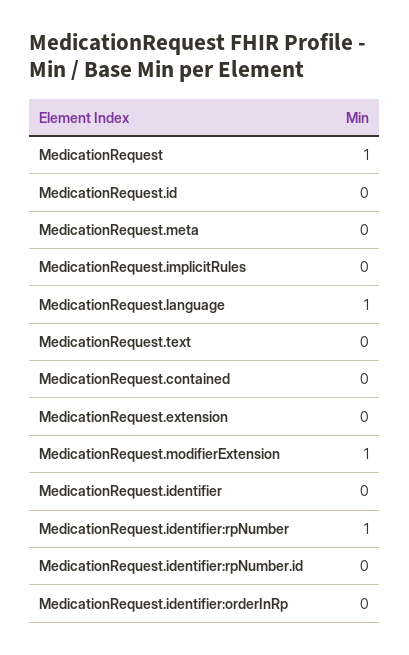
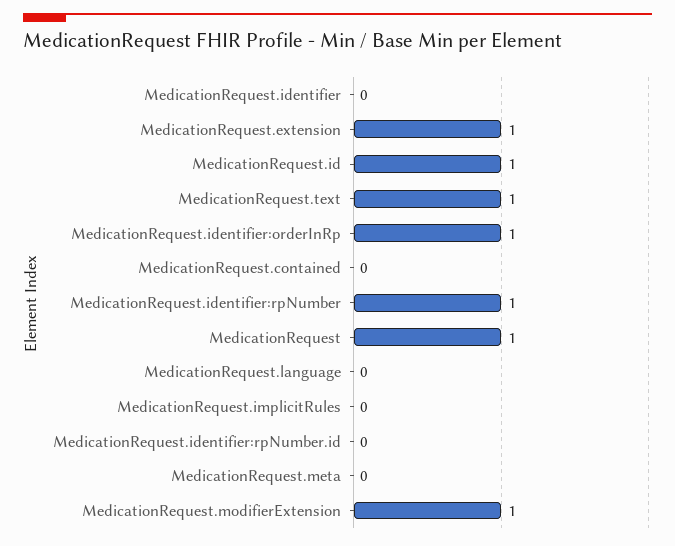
  {
    "MedicationRequest": 1,
-   "MedicationRequest.id": 0,
+   "MedicationRequest.id": 1,
    "MedicationRequest.meta": 0,
    "MedicationRequest.implicitRules": 0,
-   "MedicationRequest.language": 1,
+   "MedicationRequest.language": 0,
-   "MedicationRequest.text": 0,
+   "MedicationRequest.text": 1,
    "MedicationRequest.contained": 0,
-   "MedicationRequest.extension": 0,
+   "MedicationRequest.extension": 1,
    "MedicationRequest.modifierExtension": 1,
    "MedicationRequest.identifier": 0,
    "MedicationRequest.identifier:rpNumber": 1,
    "MedicationRequest.identifier:rpNumber.id": 0,
-   "MedicationRequest.identifier:orderInRp": 0
+   "MedicationRequest.identifier:orderInRp": 1
  }

